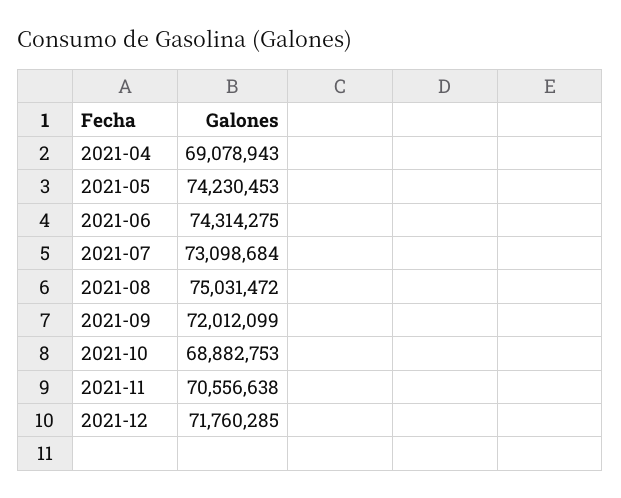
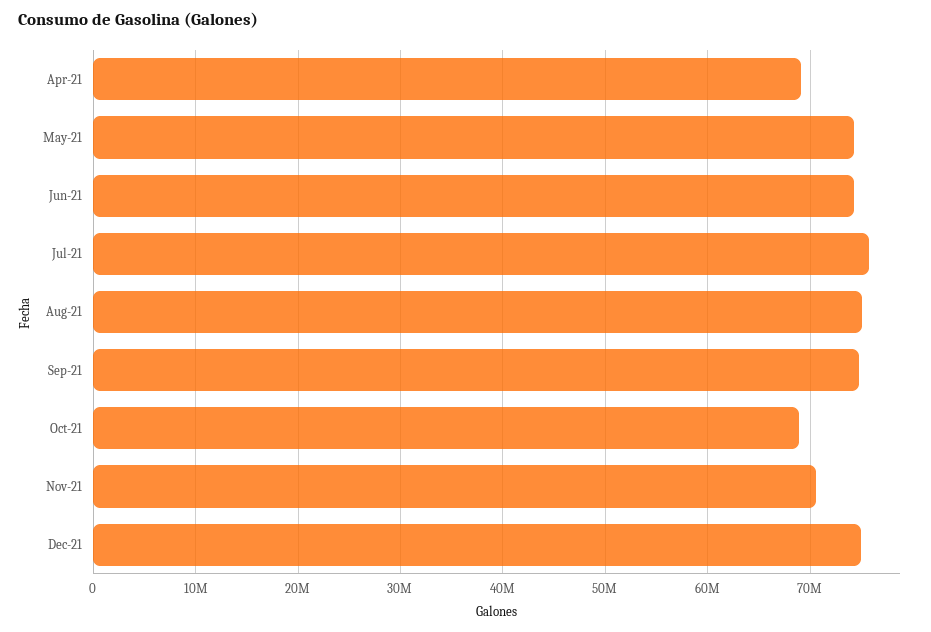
  {
    "2021-04": 69078943,
    "2021-05": 74230453,
    "2021-06": 74314275,
-   "2021-07": 73098684,
+   "2021-07": 76000000,
    "2021-08": 75031472,
-   "2021-09": 72012099,
+   "2021-09": 75000000,
    "2021-10": 68882753,
    "2021-11": 70556638,
-   "2021-12": 71760285
+   "2021-12": 75000000
  }

